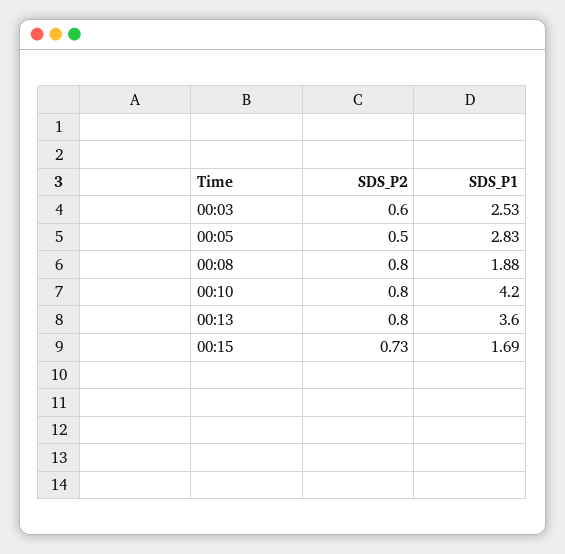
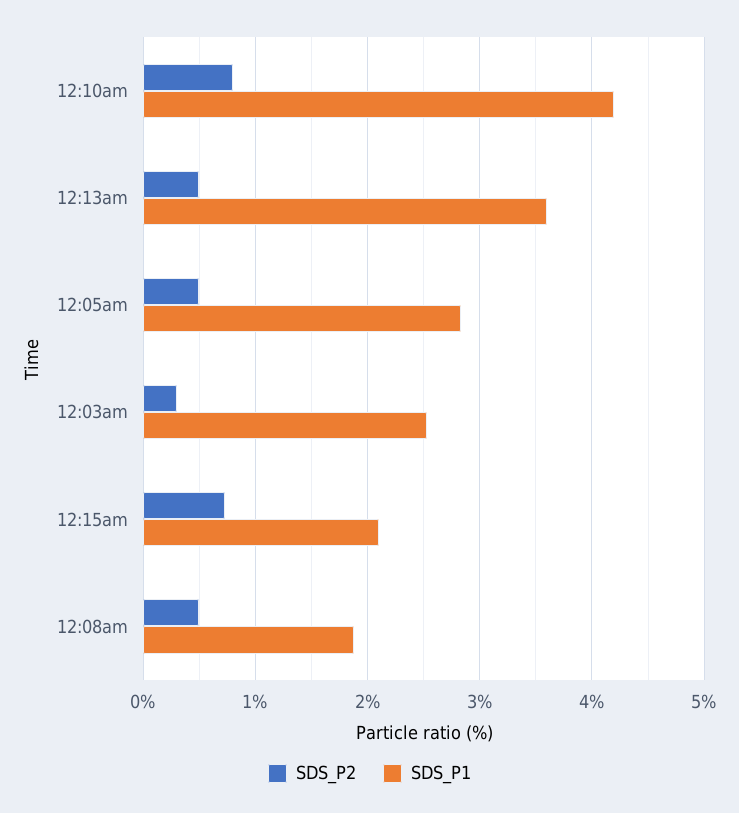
  {
    "SDS_P2": {
-     "00:03": 0.6,
+     "00:03": 0.3,
      "00:05": 0.5,
-     "00:08": 0.8,
+     "00:08": 0.5,
      "00:10": 0.8,
-     "00:13": 0.8,
+     "00:13": 0.5,
      "00:15": 0.73
    },
    "SDS_P1": {
      "00:03": 2.53,
      "00:05": 2.83,
      "00:08": 1.88,
      "00:10": 4.2,
      "00:13": 3.6,
-     "00:15": 1.69
+     "00:15": 2.1
    }
  }

